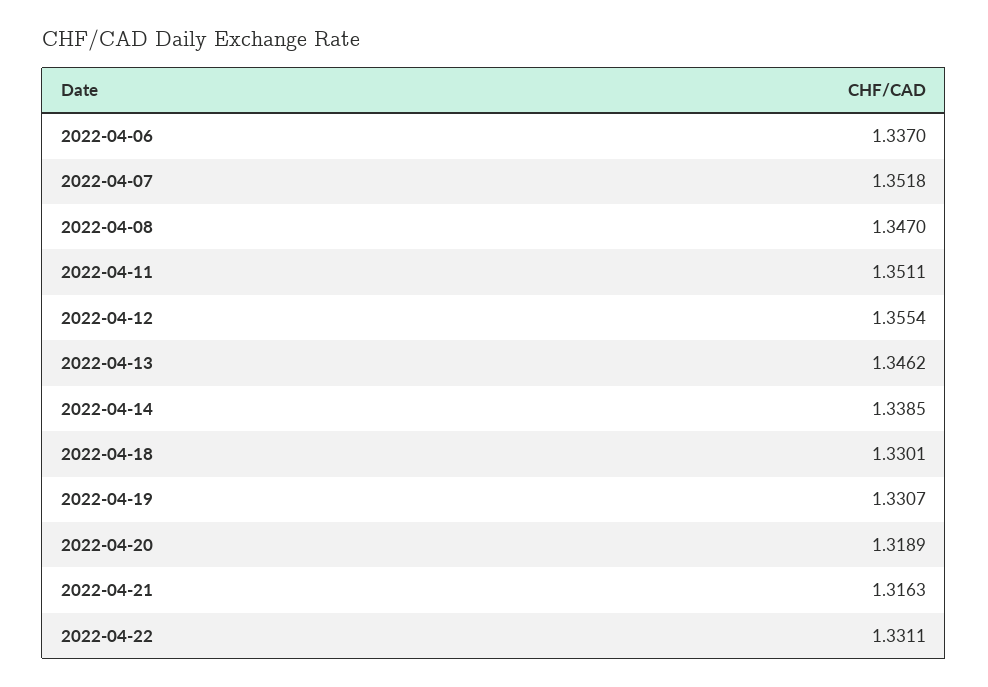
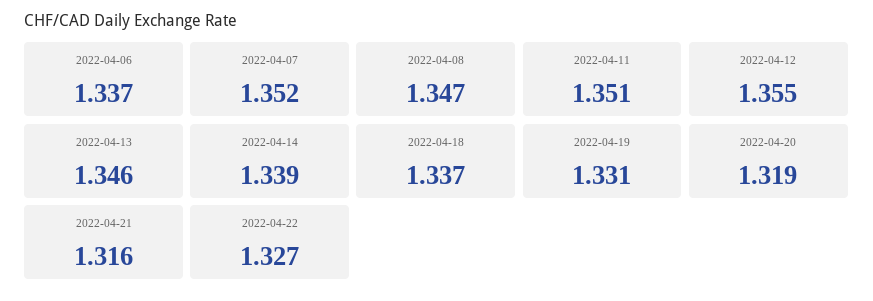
  {
    "2022-04-06": 1.337,
    "2022-04-07": 1.3518,
    "2022-04-08": 1.347,
    "2022-04-11": 1.3511,
    "2022-04-12": 1.3554,
    "2022-04-13": 1.3462,
    "2022-04-14": 1.3385,
-   "2022-04-18": 1.3301,
+   "2022-04-18": 1.337,
    "2022-04-19": 1.3307,
    "2022-04-20": 1.3189,
    "2022-04-21": 1.3163,
-   "2022-04-22": 1.3311
+   "2022-04-22": 1.327
  }

